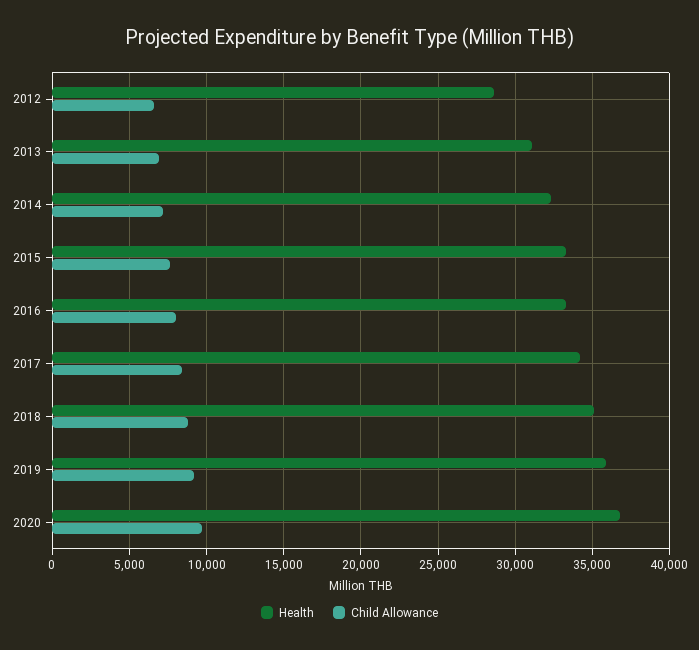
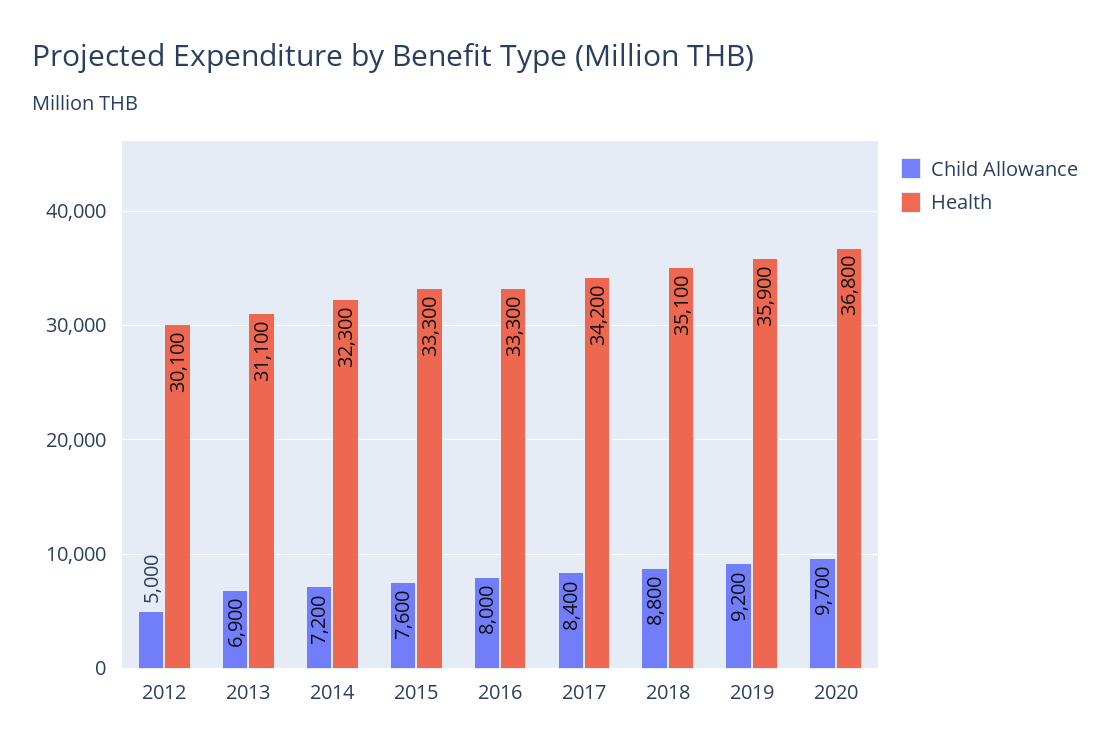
  {
    "Health": {
-     "2012": 28500,
+     "2012": 30100,
      "2013": 31100,
      "2014": 32300,
      "2015": 33300,
      "2016": 33300,
      "2017": 34200,
      "2018": 35100,
      "2019": 35900,
      "2020": 36800
    },
    "Child Allowance": {
-     "2012": 6500,
+     "2012": 5000,
      "2013": 6900,
      "2014": 7200,
      "2015": 7600,
      "2016": 8000,
      "2017": 8400,
      "2018": 8800,
      "2019": 9200,
      "2020": 9700
    }
  }

